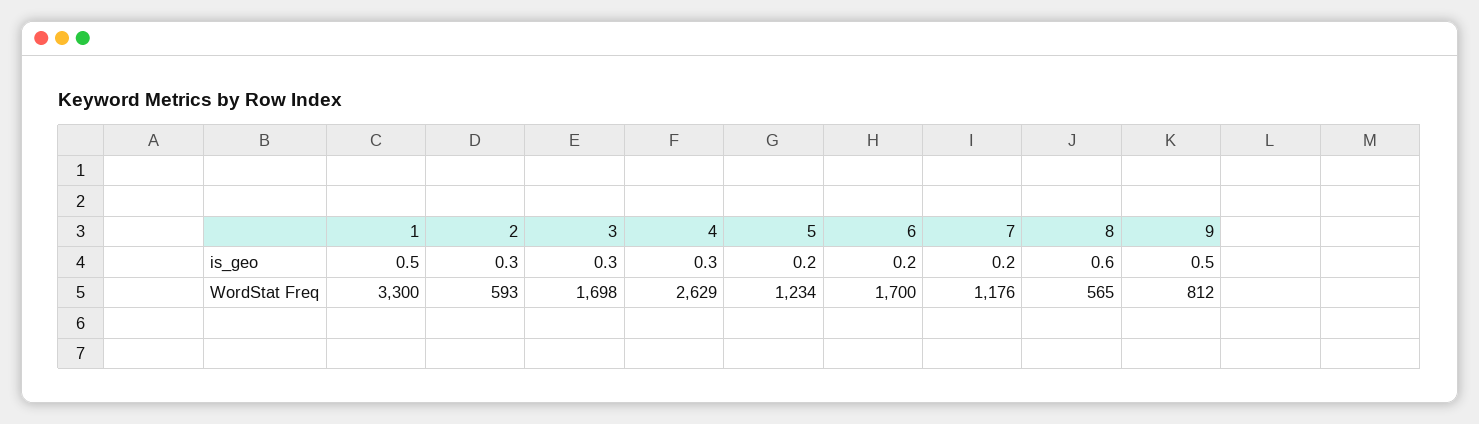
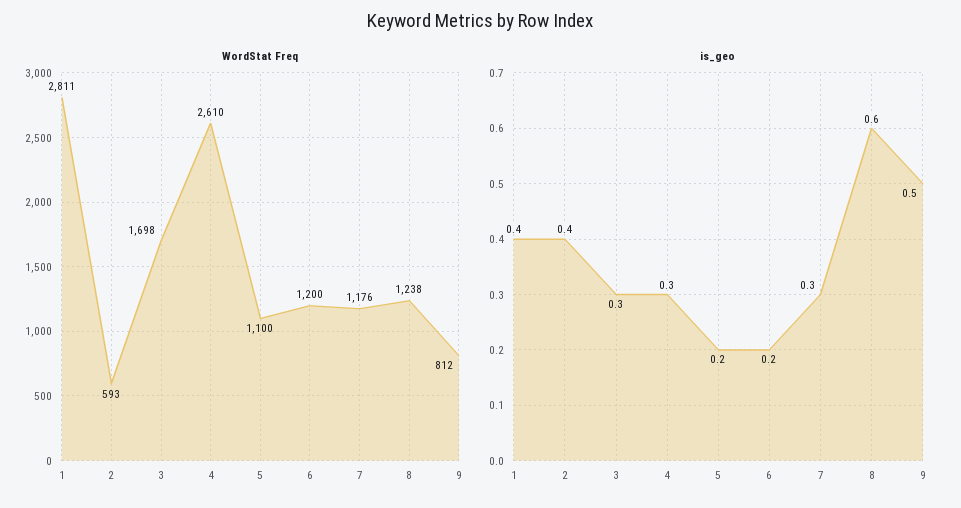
  {
    "is_geo": {
-     "1": 0.5,
+     "1": 0.4,
-     "2": 0.3,
+     "2": 0.4,
      "3": 0.3,
      "4": 0.3,
      "5": 0.2,
      "6": 0.2,
-     "7": 0.2,
+     "7": 0.3,
      "8": 0.6,
      "9": 0.5
    },
    "WordStat Freq": {
-     "1": 3300,
+     "1": 2811,
      "2": 593,
      "3": 1698,
-     "4": 2629,
+     "4": 2610,
-     "5": 1234,
+     "5": 1100,
-     "6": 1700,
+     "6": 1200,
      "7": 1176,
-     "8": 565,
+     "8": 1238,
      "9": 812
    }
  }

